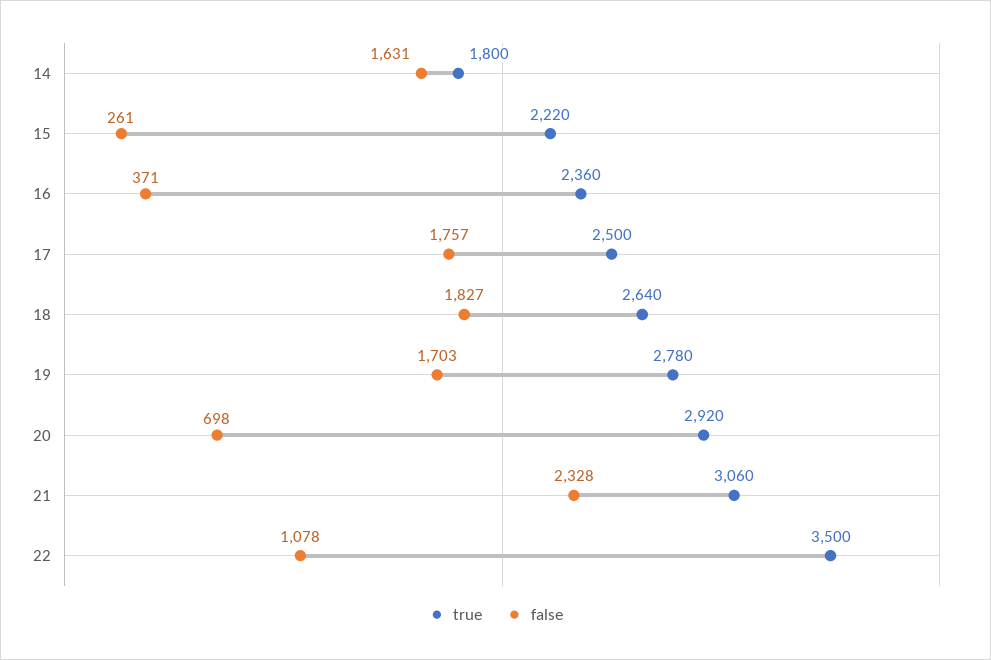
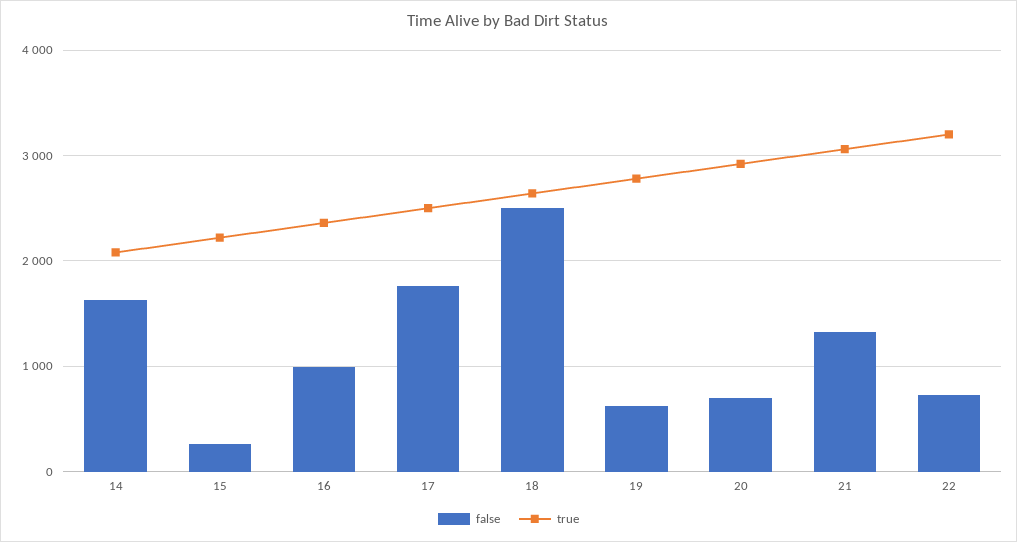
  {
    "true": {
-     "14": 1800,
+     "14": 2100,
      "15": 2220,
      "16": 2360,
      "17": 2500,
      "18": 2640,
      "19": 2780,
      "20": 2920,
      "21": 3060,
-     "22": 3500
+     "22": 3200
    },
    "false": {
      "14": 1631,
      "15": 261,
-     "16": 371,
+     "16": 1000,
      "17": 1757,
-     "18": 1827,
+     "18": 2500,
-     "19": 1703,
+     "19": 600,
      "20": 698,
-     "21": 2328,
+     "21": 1300,
-     "22": 1078
+     "22": 700
    }
  }

